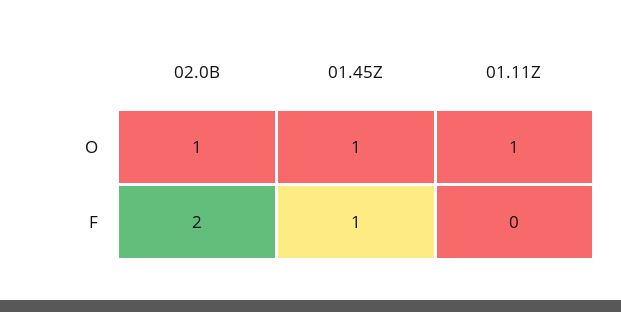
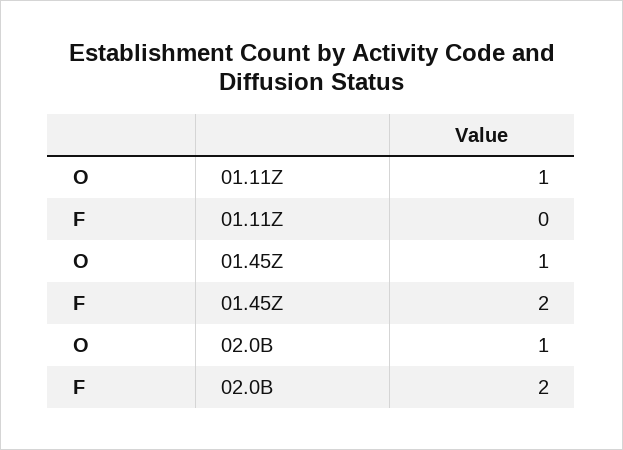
  {
    "02.0B": {
      "O": 1,
      "F": 2
    },
    "01.45Z": {
      "O": 1,
-     "F": 1
+     "F": 2
    },
    "01.11Z": {
      "O": 1,
      "F": 0
    }
  }

